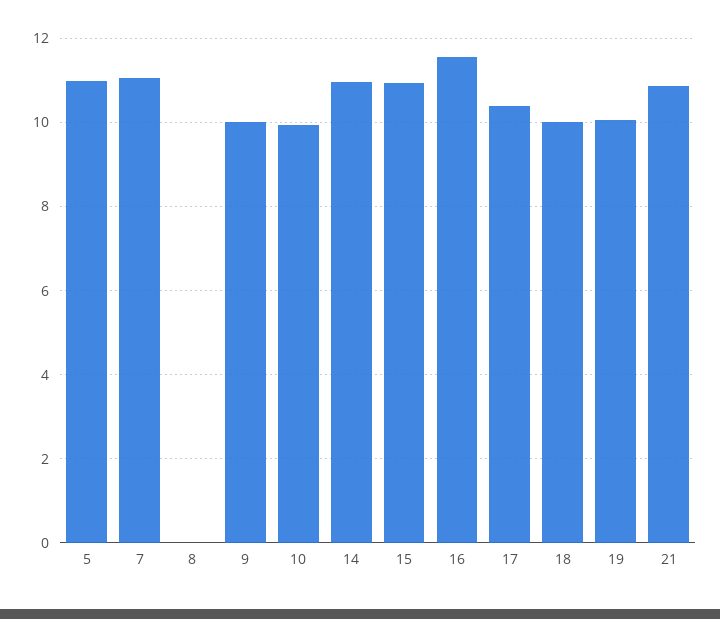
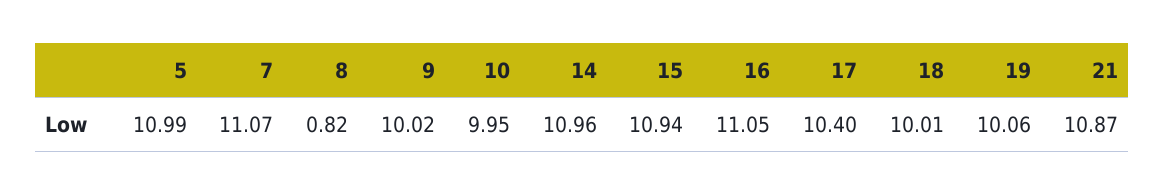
  {
    "5": 10.99,
    "7": 11.07,
-   "8": 0,
+   "8": 0.82,
    "9": 10.02,
    "10": 9.95,
    "14": 10.96,
    "15": 10.94,
-   "16": 11.6,
+   "16": 11.05,
    "17": 10.4,
    "18": 10.01,
    "19": 10.06,
    "21": 10.87
  }

